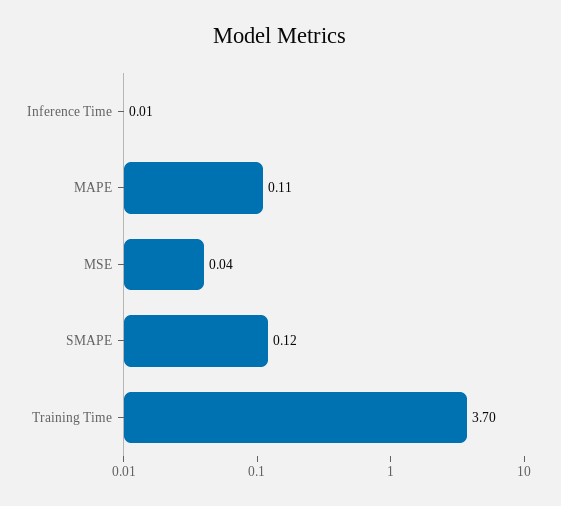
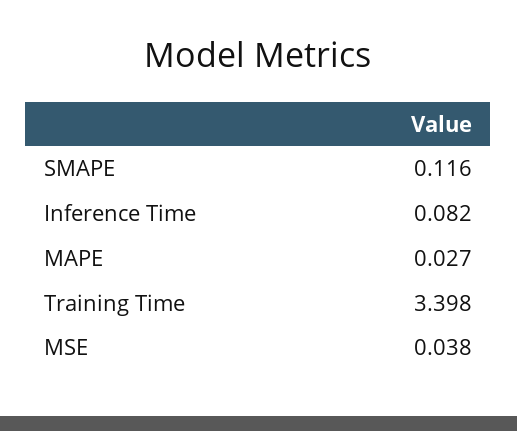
  {
-   "Inference Time": 0.01,
+   "Inference Time": 0.082,
-   "MAPE": 0.11,
+   "MAPE": 0.027,
    "MSE": 0.038,
    "SMAPE": 0.116,
-   "Training Time": 3.7
+   "Training Time": 3.398
  }

